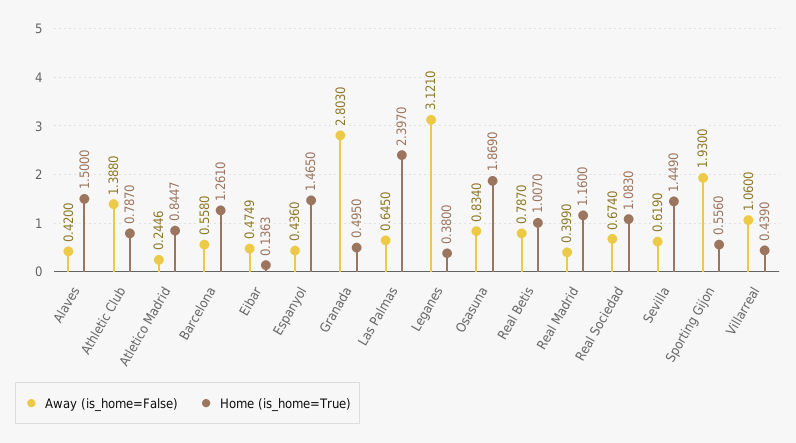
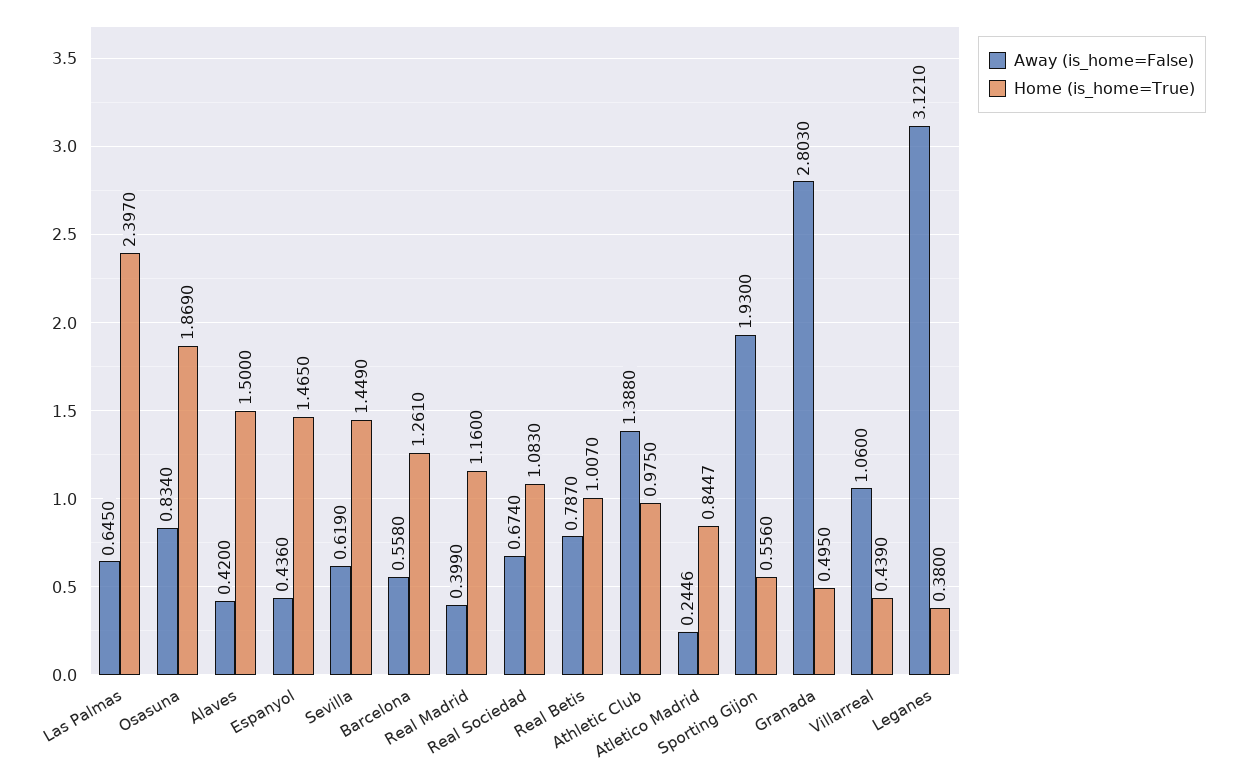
  {
    "Away (is_home=False)": {
      "Alaves": 0.42,
      "Athletic Club": 1.388,
      "Atletico Madrid": 0.2446,
      "Barcelona": 0.558,
-     "Eibar": 0.4749,
      "Espanyol": 0.436,
      "Granada": 2.803,
      "Las Palmas": 0.645,
      "Leganes": 3.121,
      "Osasuna": 0.834,
      "Real Betis": 0.787,
      "Real Madrid": 0.399,
      "Real Sociedad": 0.674,
      "Sevilla": 0.619,
      "Sporting Gijon": 1.93,
      "Villarreal": 1.06
    },
    "Home (is_home=True)": {
      "Alaves": 1.5,
-     "Athletic Club": 0.787,
+     "Athletic Club": 0.975,
      "Atletico Madrid": 0.8447,
      "Barcelona": 1.261,
-     "Eibar": 0.1363,
      "Espanyol": 1.465,
      "Granada": 0.495,
      "Las Palmas": 2.397,
      "Leganes": 0.38,
      "Osasuna": 1.869,
      "Real Betis": 1.007,
      "Real Madrid": 1.16,
      "Real Sociedad": 1.083,
      "Sevilla": 1.449,
      "Sporting Gijon": 0.556,
      "Villarreal": 0.439
    }
  }

